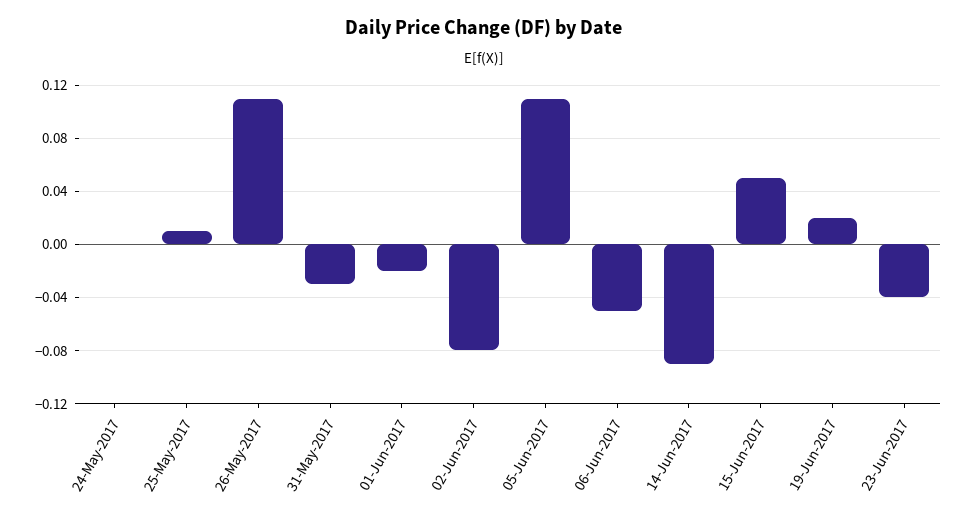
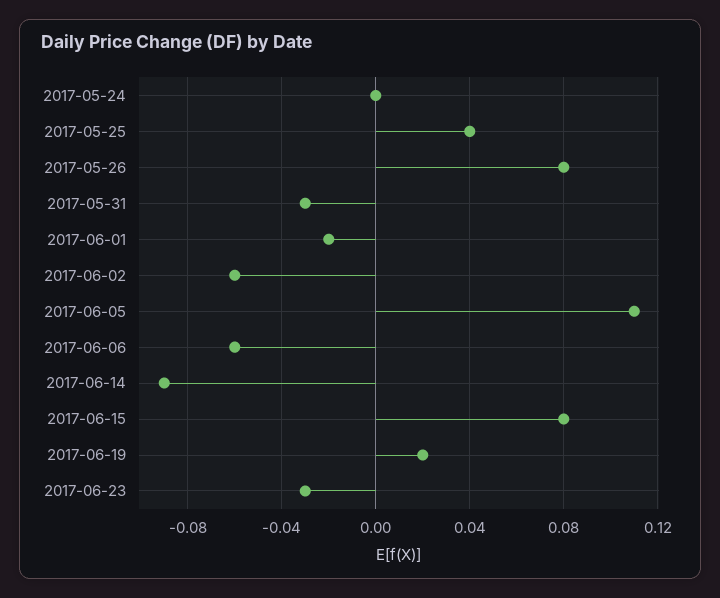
  {
    "24-May-2017": 0,
-   "25-May-2017": 0.01,
+   "25-May-2017": 0.04,
-   "26-May-2017": 0.11,
+   "26-May-2017": 0.08,
    "31-May-2017": -0.03,
    "01-Jun-2017": -0.02,
-   "02-Jun-2017": -0.08,
+   "02-Jun-2017": -0.06,
    "05-Jun-2017": 0.11,
-   "06-Jun-2017": -0.05,
+   "06-Jun-2017": -0.06,
    "14-Jun-2017": -0.09,
-   "15-Jun-2017": 0.05,
+   "15-Jun-2017": 0.08,
    "19-Jun-2017": 0.02,
-   "23-Jun-2017": -0.04
+   "23-Jun-2017": -0.03
  }

